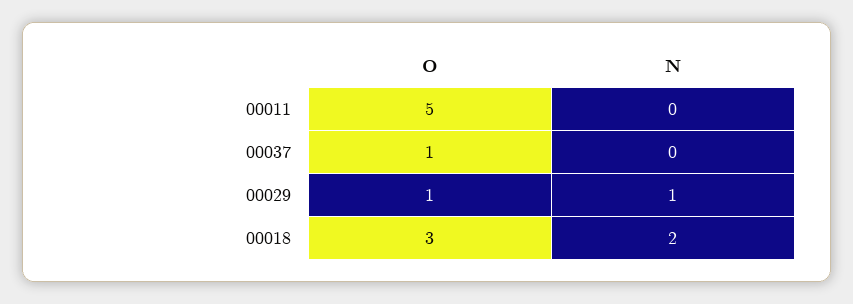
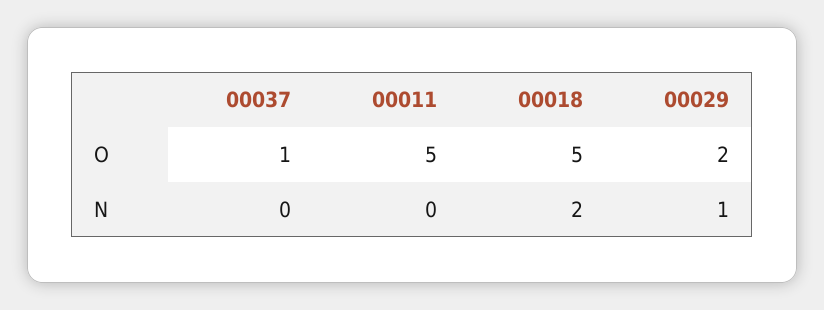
  {
    "O": {
      "00011": 5,
      "00037": 1,
-     "00029": 1,
+     "00029": 2,
-     "00018": 3
+     "00018": 5
    },
    "N": {
      "00011": 0,
      "00037": 0,
      "00029": 1,
      "00018": 2
    }
  }

